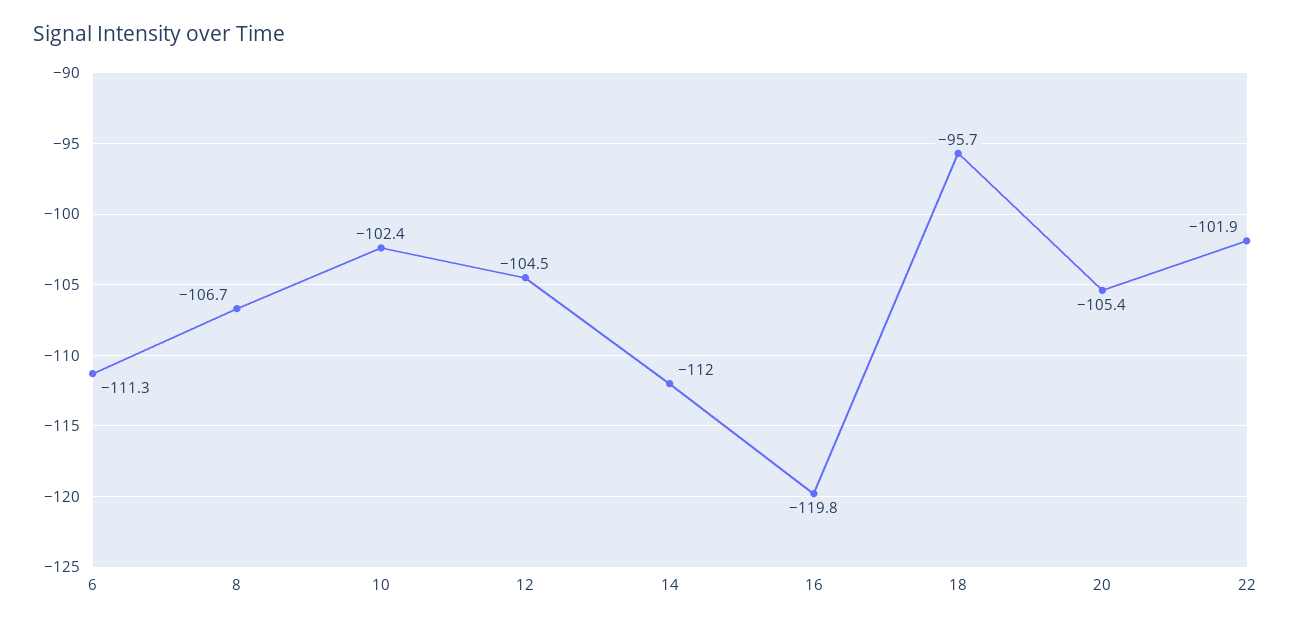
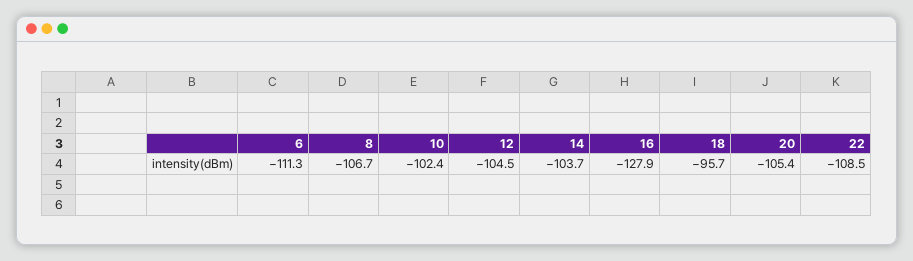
  {
    "6": -111.3,
    "8": -106.7,
    "10": -102.4,
    "12": -104.5,
-   "14": -112,
+   "14": -103.7,
-   "16": -119.8,
+   "16": -127.9,
    "18": -95.7,
    "20": -105.4,
-   "22": -101.9
+   "22": -108.5
  }

